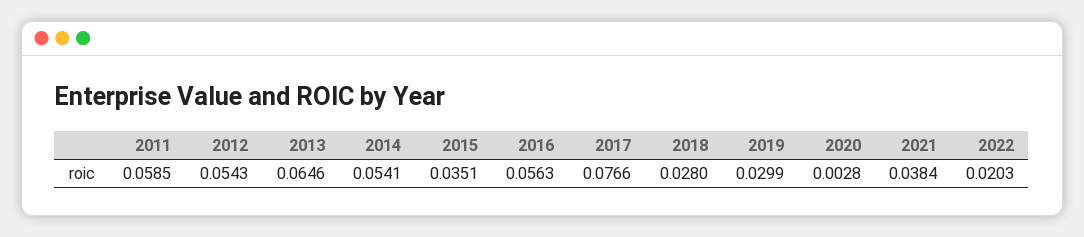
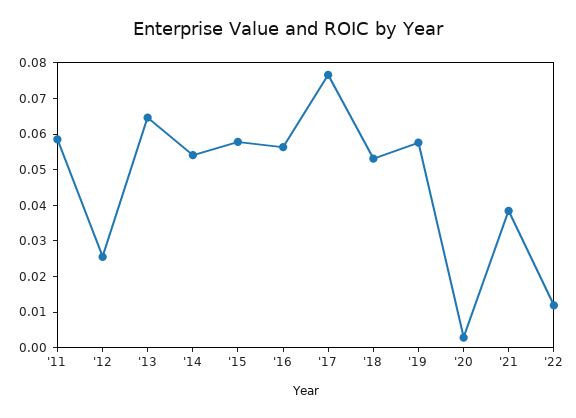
  {
    "2011": 0.0585,
-   "2012": 0.0543,
+   "2012": 0.025,
    "2013": 0.0646,
    "2014": 0.0541,
-   "2015": 0.0351,
+   "2015": 0.0575,
    "2016": 0.0563,
    "2017": 0.0766,
-   "2018": 0.028,
+   "2018": 0.0525,
-   "2019": 0.0299,
+   "2019": 0.0575,
    "2020": 0.0028,
    "2021": 0.0384,
-   "2022": 0.0203
+   "2022": 0.0125
  }

